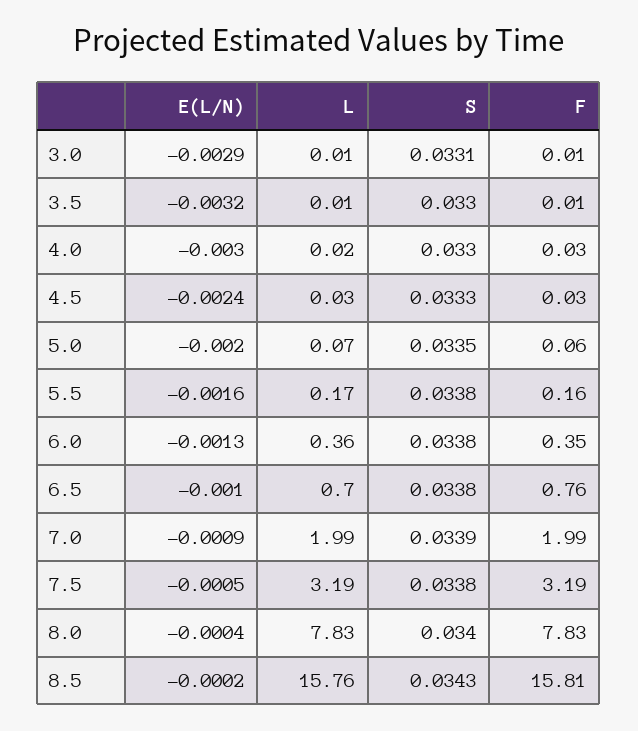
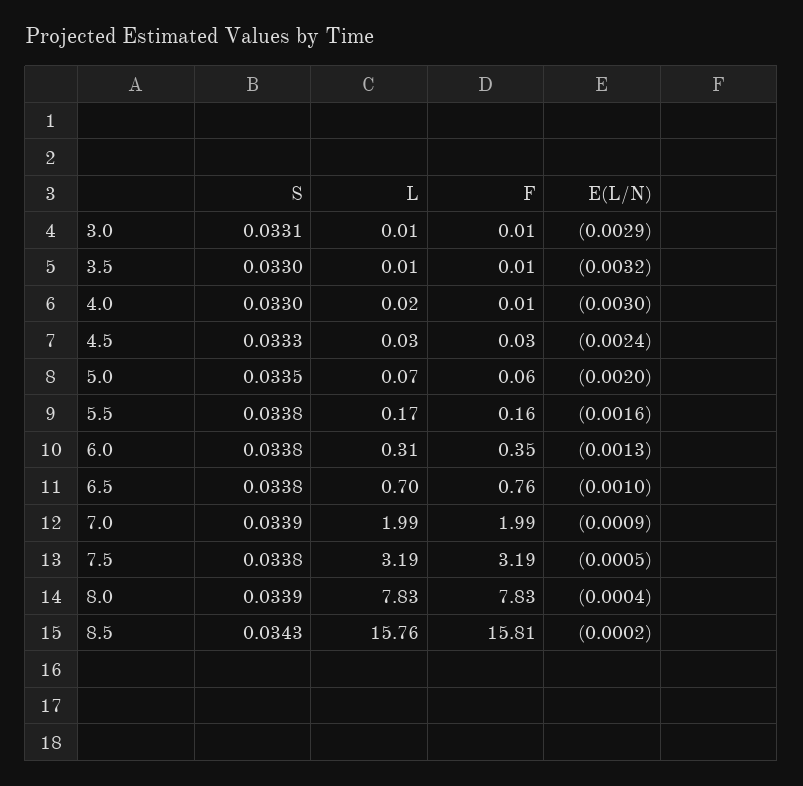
  {
    "E(L/N)": {
      "3.0": -0.0029,
      "3.5": -0.0032,
      "4.0": -0.003,
      "4.5": -0.0024,
      "5.0": -0.002,
      "5.5": -0.0016,
      "6.0": -0.0013,
      "6.5": -0.001,
      "7.0": -0.0009,
      "7.5": -0.0005,
      "8.0": -0.0004,
      "8.5": -0.0002
    },
    "L": {
      "3.0": 0.01,
      "3.5": 0.01,
      "4.0": 0.02,
      "4.5": 0.03,
      "5.0": 0.07,
      "5.5": 0.17,
-     "6.0": 0.36,
+     "6.0": 0.31,
      "6.5": 0.7,
      "7.0": 1.99,
      "7.5": 3.19,
      "8.0": 7.83,
      "8.5": 15.76
    },
    "S": {
      "3.0": 0.0331,
      "3.5": 0.033,
      "4.0": 0.033,
      "4.5": 0.0333,
      "5.0": 0.0335,
      "5.5": 0.0338,
      "6.0": 0.0338,
      "6.5": 0.0338,
      "7.0": 0.0339,
      "7.5": 0.0338,
-     "8.0": 0.034,
+     "8.0": 0.0339,
      "8.5": 0.0343
    },
    "F": {
      "3.0": 0.01,
      "3.5": 0.01,
-     "4.0": 0.03,
+     "4.0": 0.01,
      "4.5": 0.03,
      "5.0": 0.06,
      "5.5": 0.16,
      "6.0": 0.35,
      "6.5": 0.76,
      "7.0": 1.99,
      "7.5": 3.19,
      "8.0": 7.83,
      "8.5": 15.81
    }
  }

